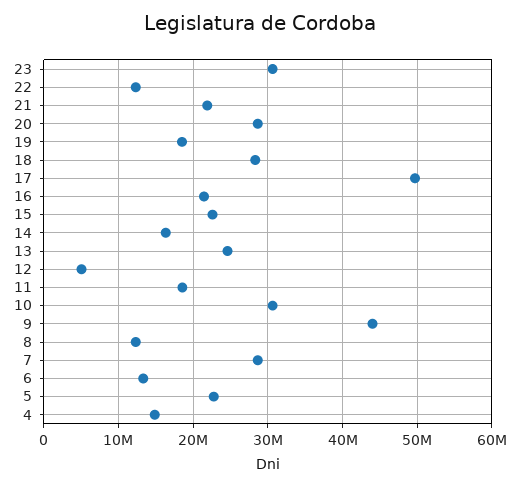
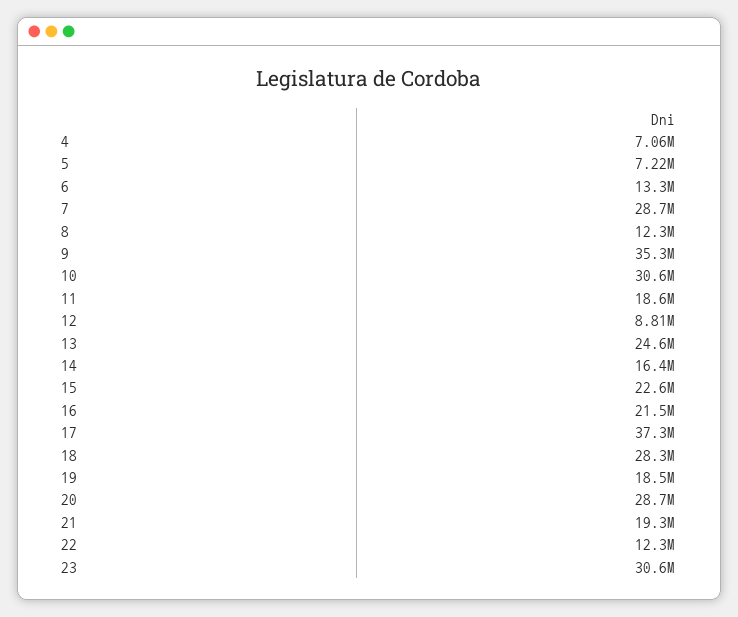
  {
    "23": 30600000,
    "22": 12300000,
-   "21": 22000000,
+   "21": 19300000,
    "20": 28700000,
    "19": 18500000,
    "18": 28300000,
-   "17": 50000000,
+   "17": 37300000,
    "16": 21500000,
    "15": 22600000,
    "14": 16400000,
    "13": 24600000,
-   "12": 5000000,
+   "12": 8810000,
    "11": 18600000,
    "10": 30600000,
-   "9": 44000000,
+   "9": 35300000,
    "8": 12300000,
    "7": 28700000,
    "6": 13300000,
-   "5": 23000000,
+   "5": 7220000,
-   "4": 15000000
+   "4": 7060000
  }

